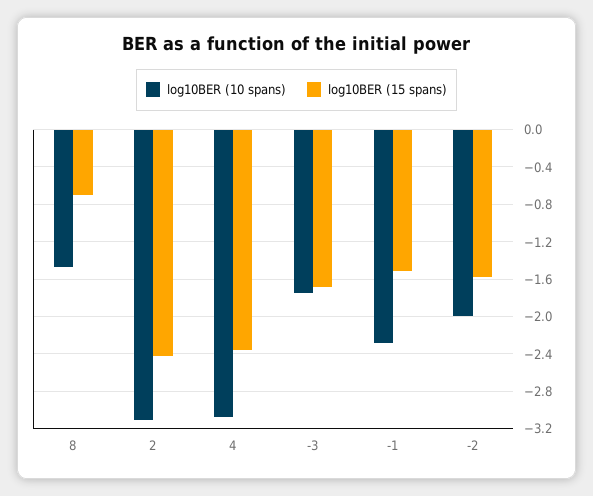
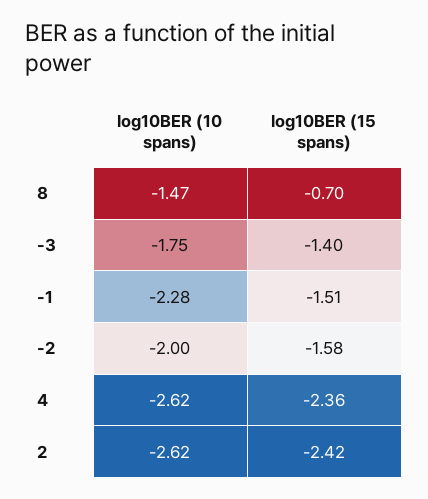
  {
    "log10BER (10 spans)": {
      "8": -1.47,
-     "2": -3.1,
+     "2": -2.62,
-     "4": -3.1,
+     "4": -2.62,
      "-3": -1.75,
      "-1": -2.28,
      "-2": -2
    },
    "log10BER (15 spans)": {
      "8": -0.7,
      "2": -2.42,
      "4": -2.36,
-     "-3": -1.7,
+     "-3": -1.4,
      "-1": -1.51,
      "-2": -1.58
    }
  }

